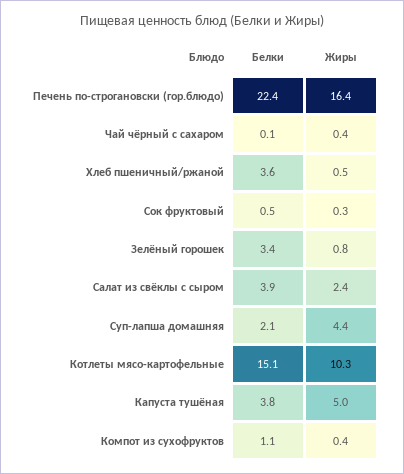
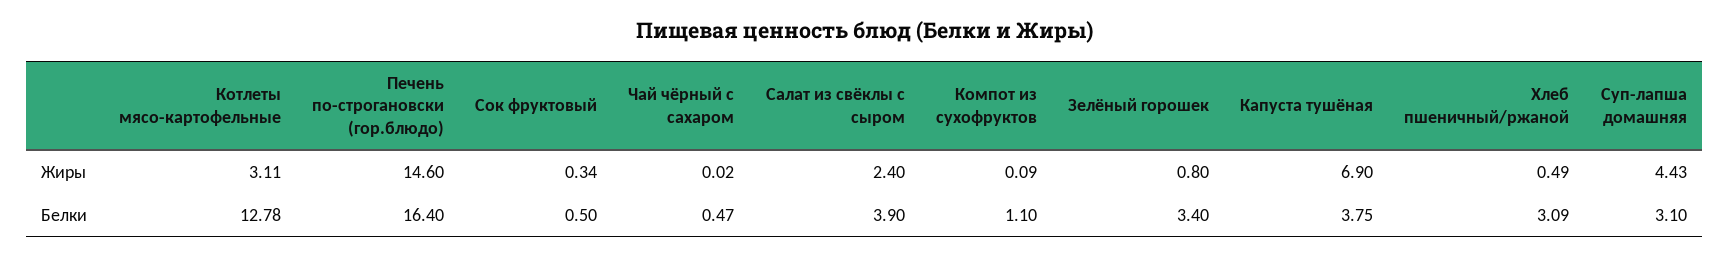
  {
    "Белки": {
-     "Печень по-строгановски (гор.блюдо)": 22.4,
+     "Печень по-строгановски (гор.блюдо)": 16.4,
-     "Чай чёрный с сахаром": 0.1,
+     "Чай чёрный с сахаром": 0.47,
-     "Хлеб пшеничный/ржаной": 3.6,
+     "Хлеб пшеничный/ржаной": 3.09,
      "Сок фруктовый": 0.5,
      "Зелёный горошек": 3.4,
      "Салат из свёклы с сыром": 3.9,
-     "Суп-лапша домашняя": 2.1,
+     "Суп-лапша домашняя": 3.1,
-     "Котлеты мясо-картофельные": 15.1,
+     "Котлеты мясо-картофельные": 12.78,
      "Капуста тушёная": 3.75,
      "Компот из сухофруктов": 1.1
    },
    "Жиры": {
-     "Печень по-строгановски (гор.блюдо)": 16.4,
+     "Печень по-строгановски (гор.блюдо)": 14.6,
-     "Чай чёрный с сахаром": 0.4,
+     "Чай чёрный с сахаром": 0.02,
      "Хлеб пшеничный/ржаной": 0.49,
      "Сок фруктовый": 0.34,
      "Зелёный горошек": 0.8,
      "Салат из свёклы с сыром": 2.4,
      "Суп-лапша домашняя": 4.43,
-     "Котлеты мясо-картофельные": 10.3,
+     "Котлеты мясо-картофельные": 3.11,
-     "Капуста тушёная": 5,
+     "Капуста тушёная": 6.9,
-     "Компот из сухофруктов": 0.4
+     "Компот из сухофруктов": 0.09
    }
  }

